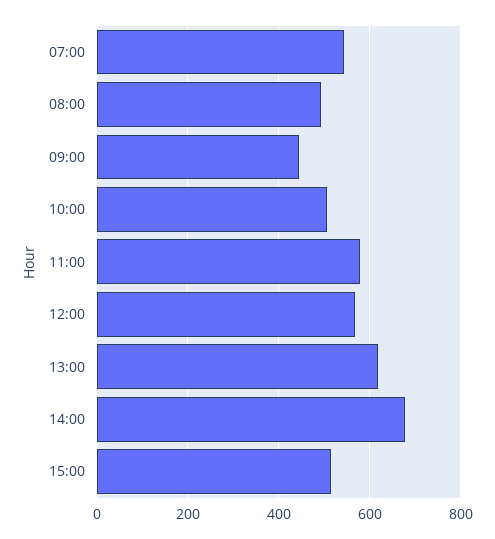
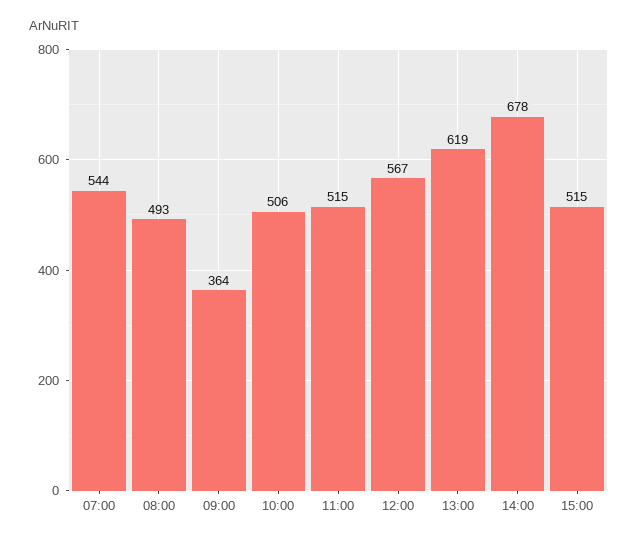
  {
    "07:00": 544,
    "08:00": 493,
-   "09:00": 440,
+   "09:00": 364,
    "10:00": 506,
-   "11:00": 580,
+   "11:00": 515,
    "12:00": 567,
    "13:00": 619,
    "14:00": 678,
    "15:00": 515
  }

